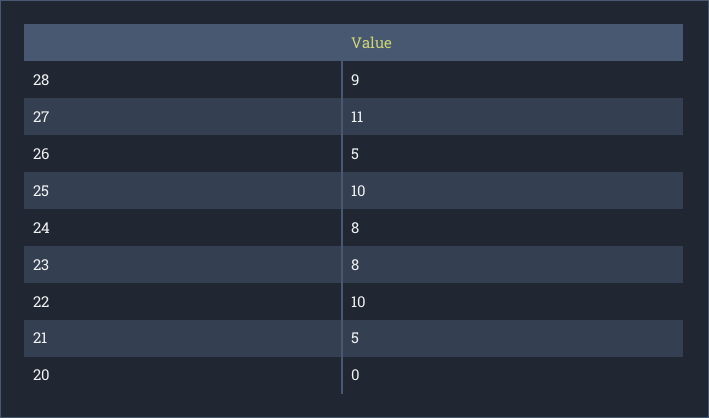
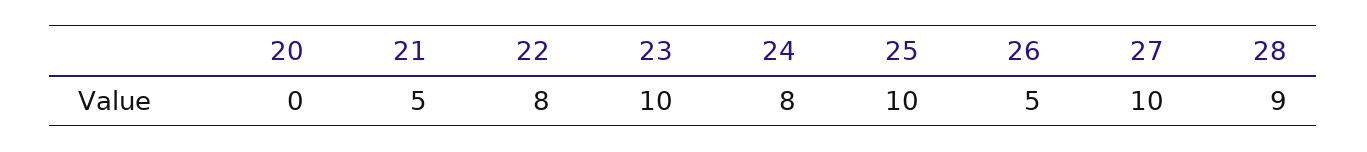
  {
    "28": 9,
-   "27": 11,
+   "27": 10,
    "26": 5,
    "25": 10,
    "24": 8,
-   "23": 8,
+   "23": 10,
-   "22": 10,
+   "22": 8,
    "21": 5,
    "20": 0
  }

